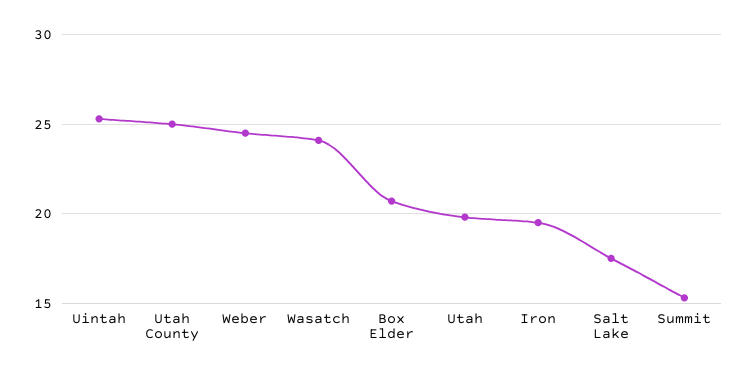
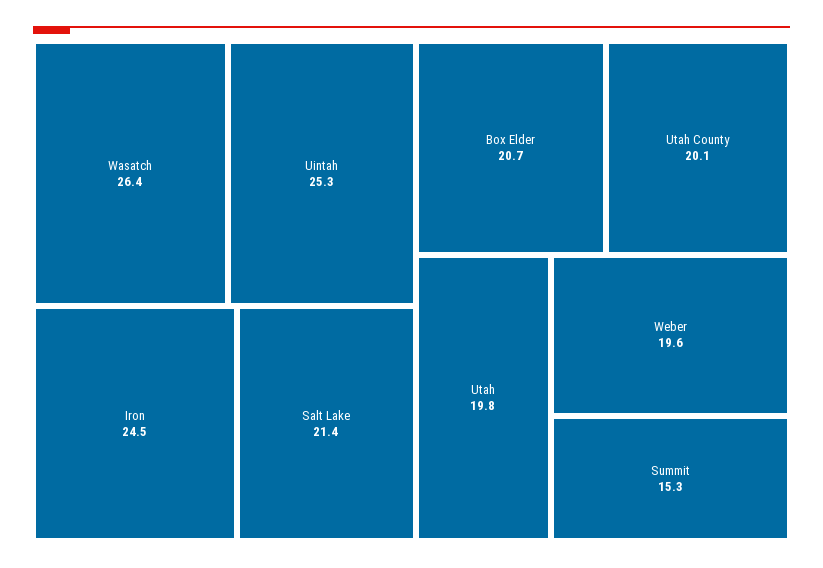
  {
    "Uintah": 25.3,
-   "Utah County": 25,
+   "Utah County": 20.1,
-   "Weber": 24.5,
+   "Weber": 19.6,
-   "Wasatch": 24,
+   "Wasatch": 26.4,
    "Box Elder": 20.7,
    "Utah": 19.8,
-   "Iron": 19.5,
+   "Iron": 24.5,
-   "Salt Lake": 17.5,
+   "Salt Lake": 21.4,
    "Summit": 15.3
  }

